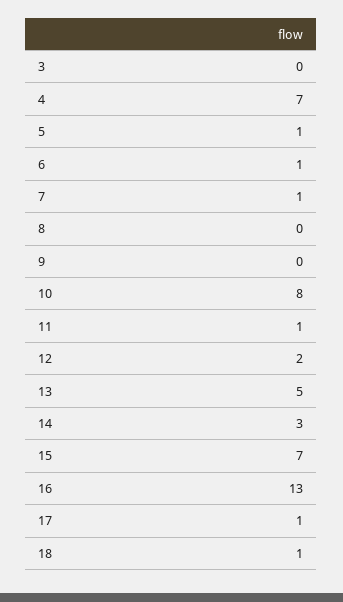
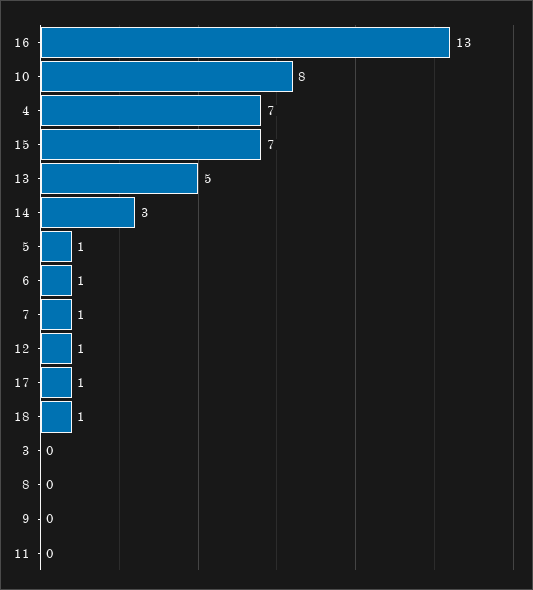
  {
    "3": 0,
    "4": 7,
    "5": 1,
    "6": 1,
    "7": 1,
    "8": 0,
    "9": 0,
    "10": 8,
-   "11": 1,
+   "11": 0,
-   "12": 2,
+   "12": 1,
    "13": 5,
    "14": 3,
    "15": 7,
    "16": 13,
    "17": 1,
    "18": 1
  }

